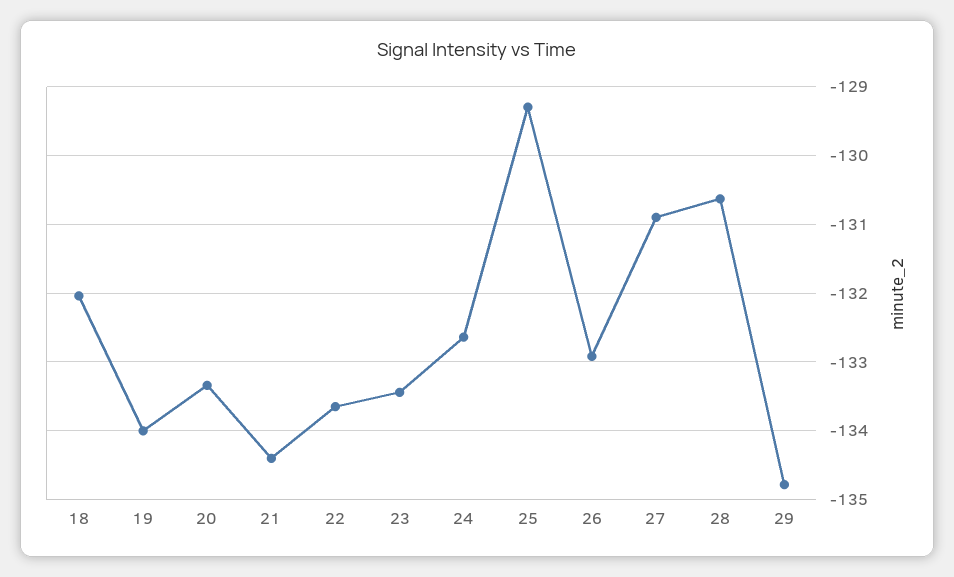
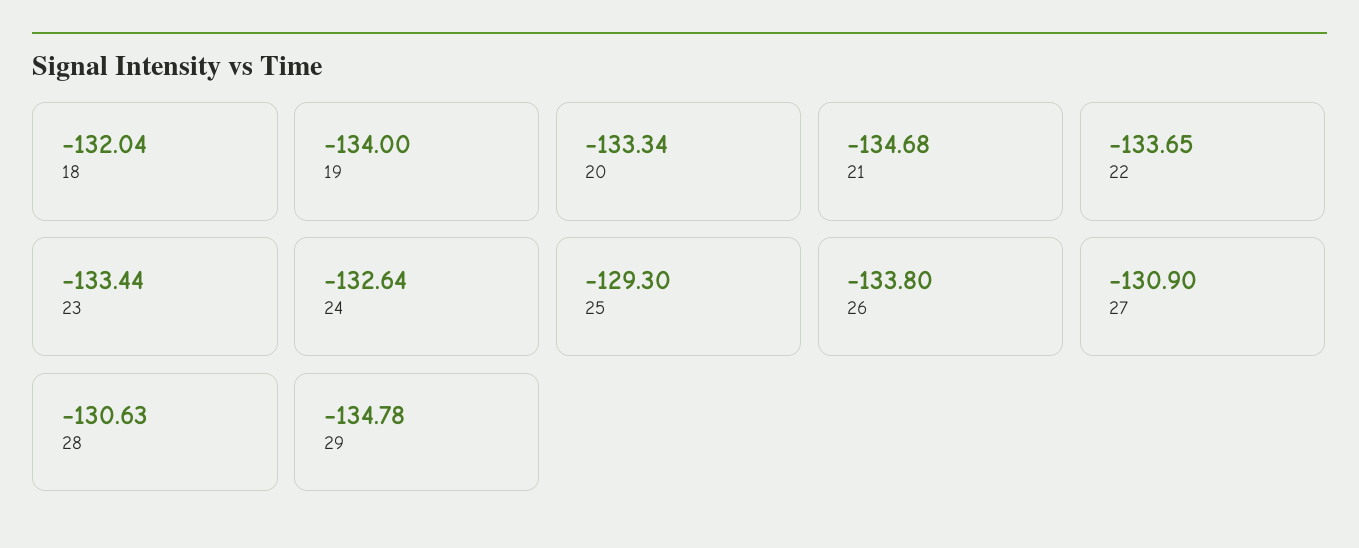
  {
    "18": -132.04,
    "19": -134,
    "20": -133.34,
-   "21": -134.4,
+   "21": -134.68,
    "22": -133.65,
    "23": -133.44,
    "24": -132.64,
    "25": -129.3,
-   "26": -132.9,
+   "26": -133.8,
    "27": -130.9,
    "28": -130.63,
    "29": -134.78
  }

